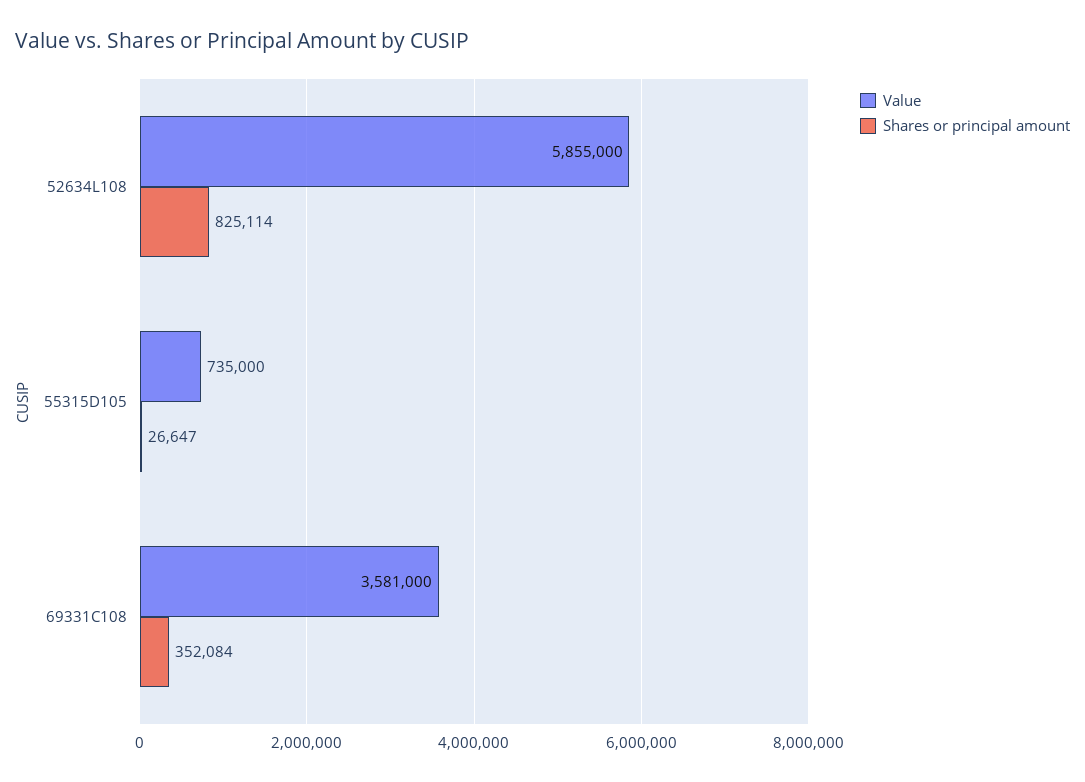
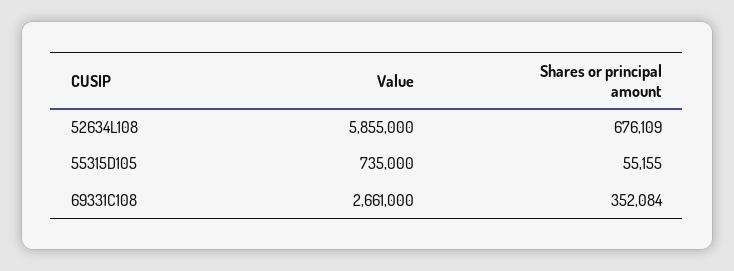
  {
    "Value": {
      "52634L108": 5855000,
      "55315D105": 735000,
-     "69331C108": 3581000
+     "69331C108": 2661000
    },
    "Shares or principal amount": {
-     "52634L108": 825114,
+     "52634L108": 676109,
-     "55315D105": 26647,
+     "55315D105": 55155,
      "69331C108": 352084
    }
  }

